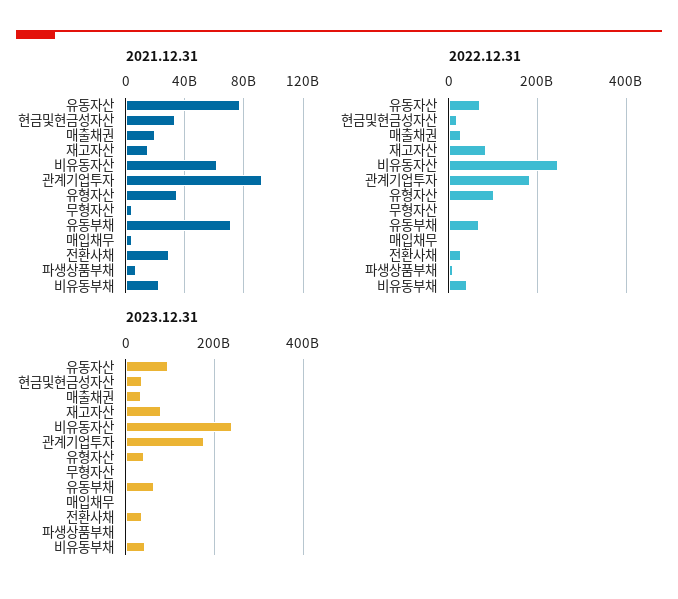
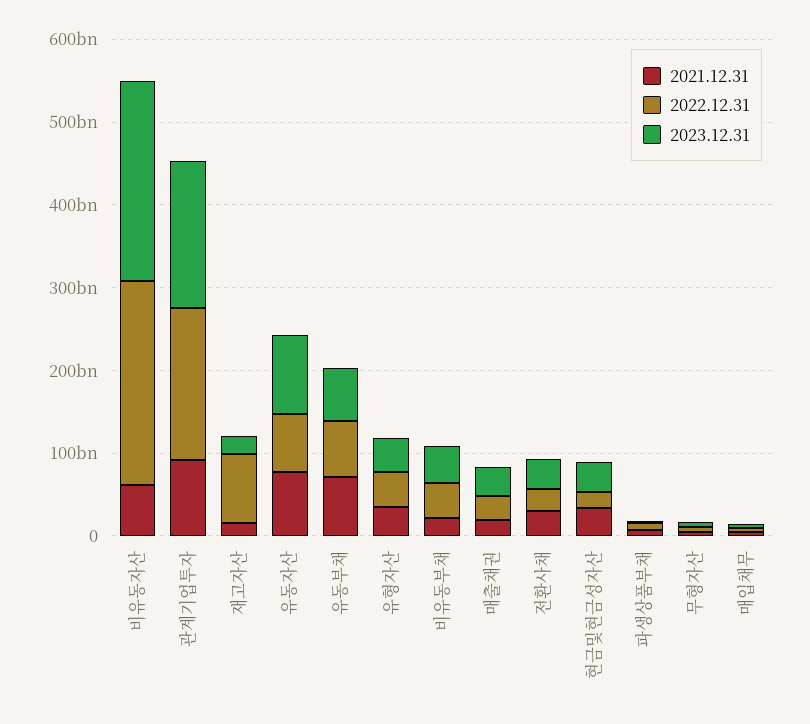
  {
    "2021.12.31": {
      "유동자산": 75000000000,
      "현금및현금성자산": 35000000000,
      "매출채권": 20000000000,
      "재고자산": 15000000000,
      "비유동자산": 60000000000,
      "관계기업투자": 90000000000,
      "유형자산": 35000000000,
      "무형자산": 5000000000,
      "유동부채": 70000000000,
      "매입채무": 5000000000,
      "전환사채": 30000000000,
      "파생상품부채": 5000000000,
      "비유동부채": 20000000000
    },
    "2022.12.31": {
      "유동자산": 80000000000,
      "현금및현금성자산": 20000000000,
      "매출채권": 20000000000,
      "재고자산": 80000000000,
      "비유동자산": 240000000000,
      "관계기업투자": 180000000000,
-     "유형자산": 100000000000,
+     "유형자산": 40000000000,
      "무형자산": 0,
      "유동부채": 60000000000,
      "매입채무": 0,
      "전환사채": 20000000000,
      "파생상품부채": 0,
      "비유동부채": 40000000000
    },
    "2023.12.31": {
      "유동자산": 100000000000,
      "현금및현금성자산": 40000000000,
      "매출채권": 40000000000,
-     "재고자산": 80000000000,
+     "재고자산": 20000000000,
      "비유동자산": 240000000000,
      "관계기업투자": 180000000000,
      "유형자산": 40000000000,
      "무형자산": 0,
      "유동부채": 60000000000,
      "매입채무": 0,
      "전환사채": 40000000000,
      "파생상품부채": 0,
      "비유동부채": 40000000000
    }
  }

